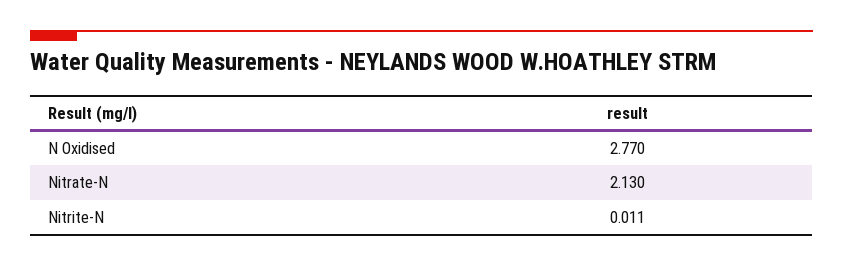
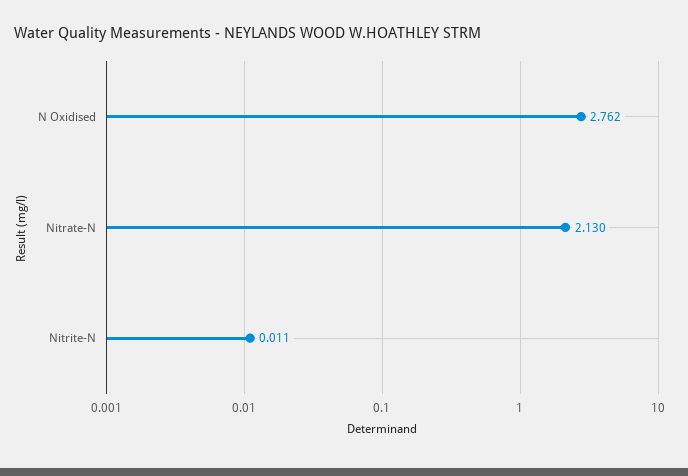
  {
-   "N Oxidised": 2.77,
+   "N Oxidised": 2.762,
    "Nitrate-N": 2.13,
    "Nitrite-N": 0.011
  }

